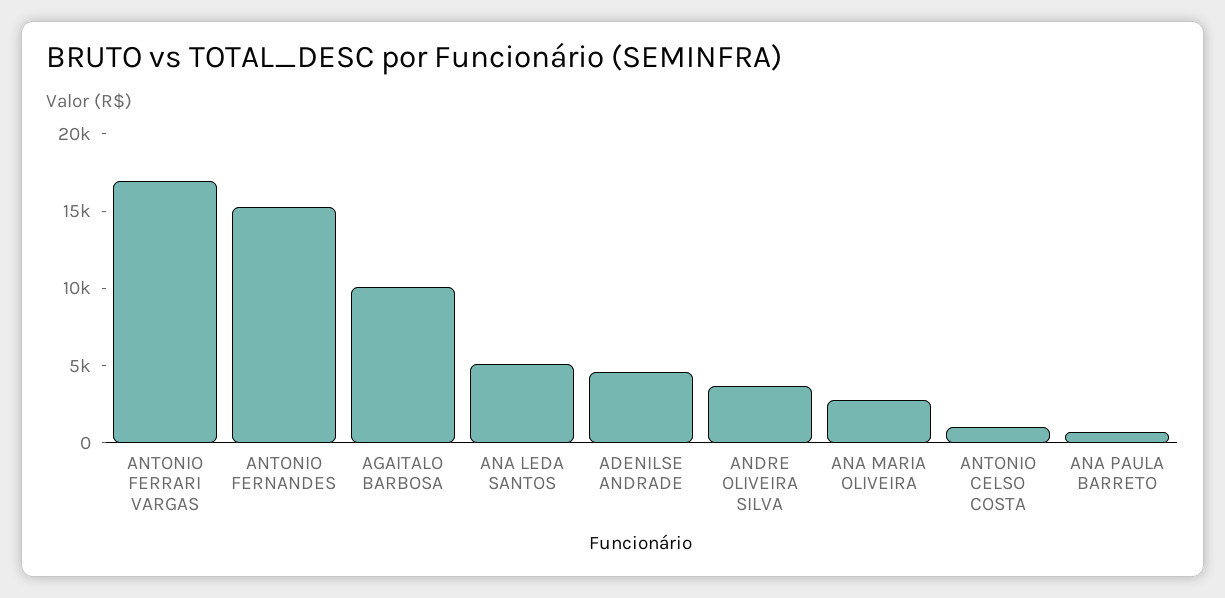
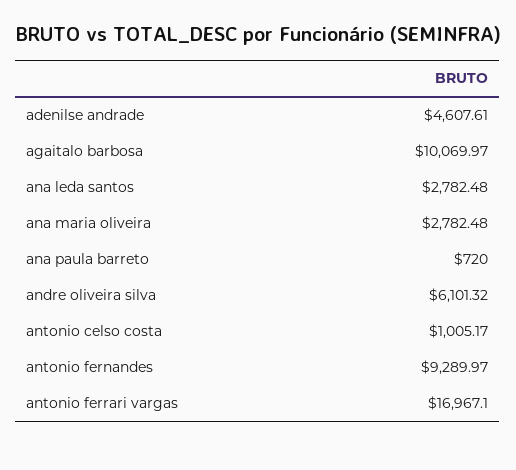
  {
    "ANTONIO FERRARI VARGAS": 16967.1,
-   "ANTONIO FERNANDES": 15000,
+   "ANTONIO FERNANDES": 9289.97,
    "AGAITALO BARBOSA": 10069.97,
-   "ANA LEDA SANTOS": 5000,
+   "ANA LEDA SANTOS": 2782.48,
    "ADENILSE ANDRADE": 4607.61,
-   "ANDRE OLIVEIRA SILVA": 4000,
+   "ANDRE OLIVEIRA SILVA": 6101.32,
    "ANA MARIA OLIVEIRA": 2782.48,
    "ANTONIO CELSO COSTA": 1005.17,
    "ANA PAULA BARRETO": 720
  }

